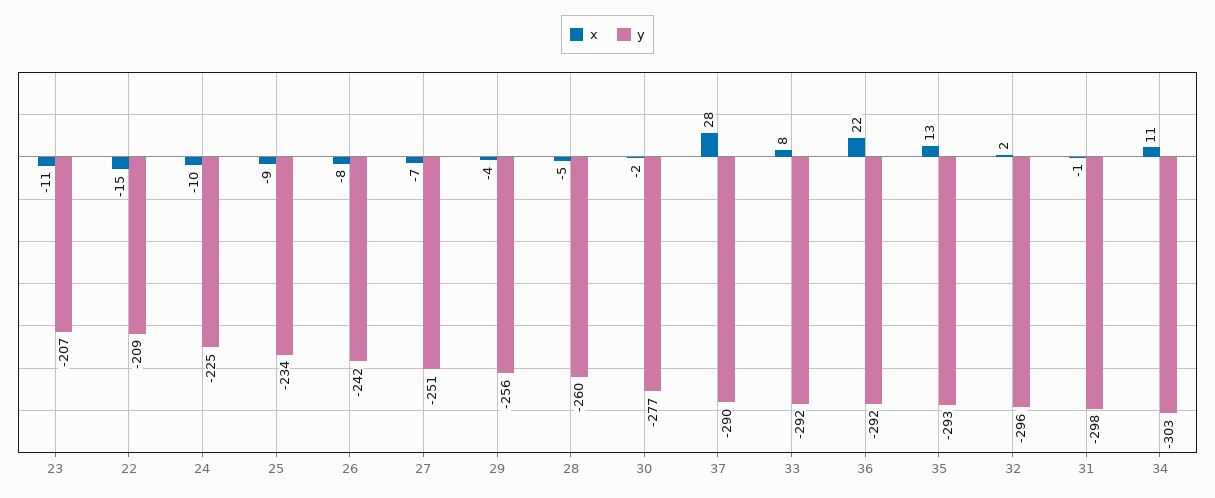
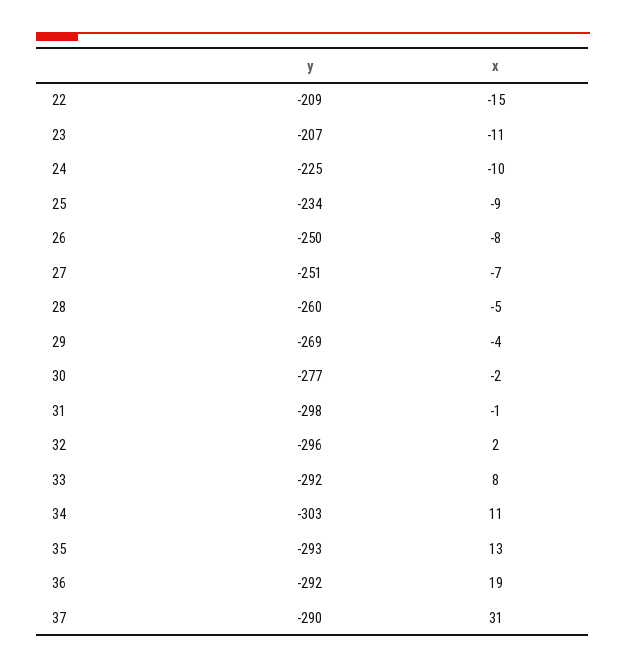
  {
    "x": {
      "23": -11,
      "22": -15,
      "24": -10,
      "25": -9,
      "26": -8,
      "27": -7,
      "29": -4,
      "28": -5,
      "30": -2,
-     "37": 28,
+     "37": 31,
      "33": 8,
-     "36": 22,
+     "36": 19,
      "35": 13,
      "32": 2,
      "31": -1,
      "34": 11
    },
    "y": {
      "23": -207,
      "22": -209,
      "24": -225,
      "25": -234,
-     "26": -242,
+     "26": -250,
      "27": -251,
-     "29": -256,
+     "29": -269,
      "28": -260,
      "30": -277,
      "37": -290,
      "33": -292,
      "36": -292,
      "35": -293,
      "32": -296,
      "31": -298,
      "34": -303
    }
  }

